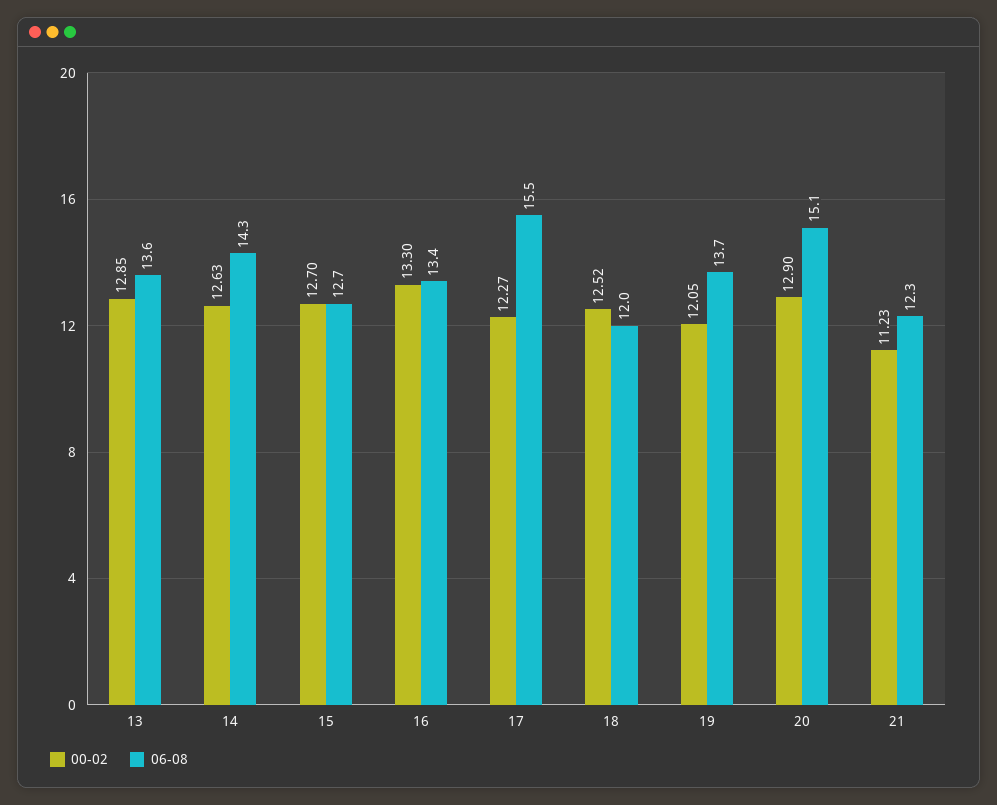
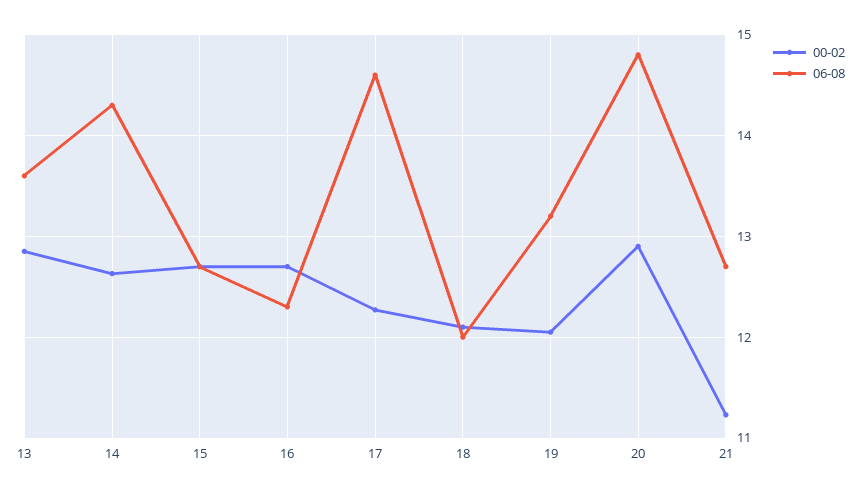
  {
    "00-02": {
      "13": 12.85,
      "14": 12.63,
      "15": 12.7,
-     "16": 13.3,
+     "16": 12.7,
      "17": 12.27,
-     "18": 12.52,
+     "18": 12.1,
      "19": 12.05,
      "20": 12.9,
      "21": 11.23
    },
    "06-08": {
      "13": 13.6,
      "14": 14.3,
      "15": 12.7,
-     "16": 13.4,
+     "16": 12.3,
-     "17": 15.5,
+     "17": 14.6,
      "18": 12,
-     "19": 13.7,
+     "19": 13.2,
-     "20": 15.1,
+     "20": 14.8,
-     "21": 12.3
+     "21": 12.7
    }
  }

